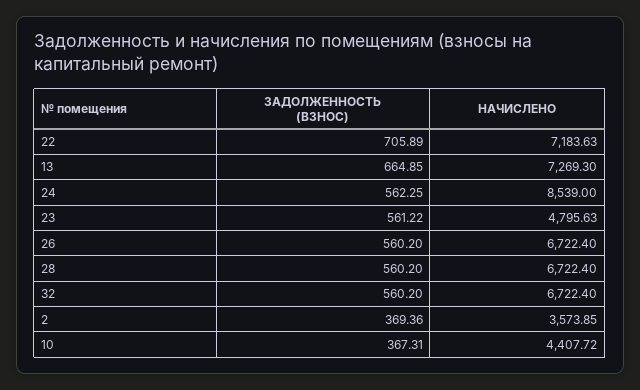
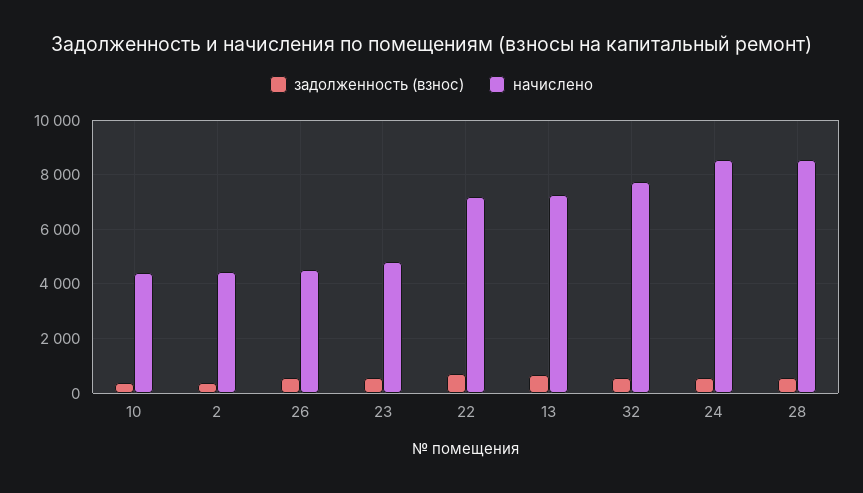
  {
    "ЗАДОЛЖЕННОСТЬ (ВЗНОС)": {
      "22": 705.89,
      "13": 664.85,
      "24": 562.25,
      "23": 561.22,
      "26": 560.2,
      "28": 560.2,
      "32": 560.2,
      "2": 369.36,
      "10": 367.31
    },
    "НАЧИСЛЕНО": {
      "22": 7183.63,
      "13": 7269.3,
      "24": 8539,
      "23": 4795.63,
-     "26": 6722.4,
+     "26": 4500,
-     "28": 6722.4,
+     "28": 8500,
-     "32": 6722.4,
+     "32": 7750,
-     "2": 3573.85,
+     "2": 4500,
      "10": 4407.72
    }
  }

